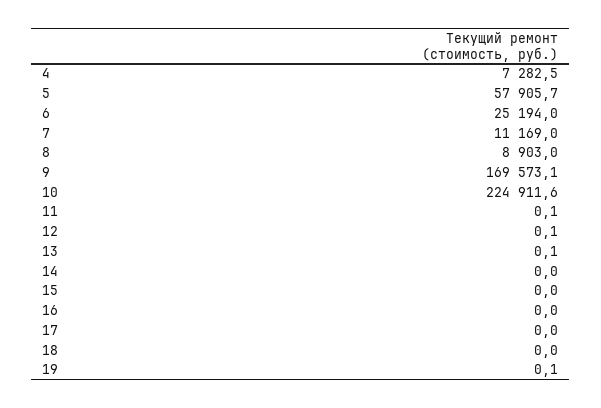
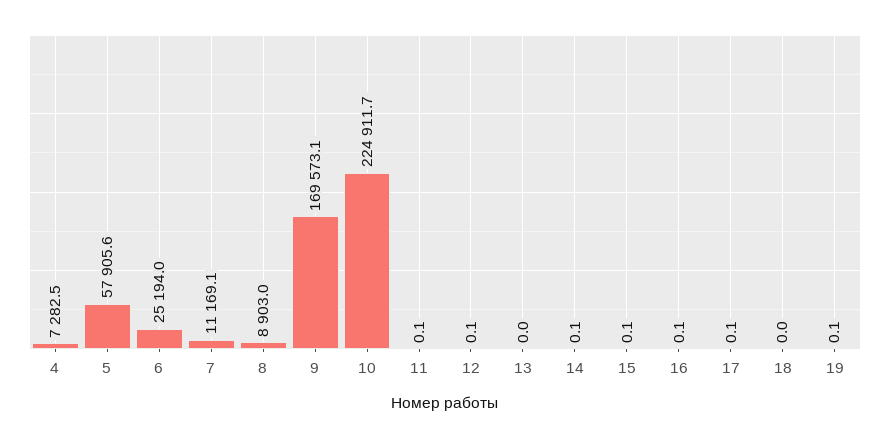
  {
    "4": 7282.5,
-   "5": 57905.7,
+   "5": 57905.6,
    "6": 25194,
-   "7": 11169,
+   "7": 11169.1,
    "8": 8903,
    "9": 169573.1,
-   "10": 224911.6,
+   "10": 224911.7,
    "11": 0.1,
    "12": 0.1,
-   "13": 0.1,
+   "13": 0,
-   "14": 0,
+   "14": 0.1,
-   "15": 0,
+   "15": 0.1,
-   "16": 0,
+   "16": 0.1,
-   "17": 0,
+   "17": 0.1,
    "18": 0,
    "19": 0.1
  }

